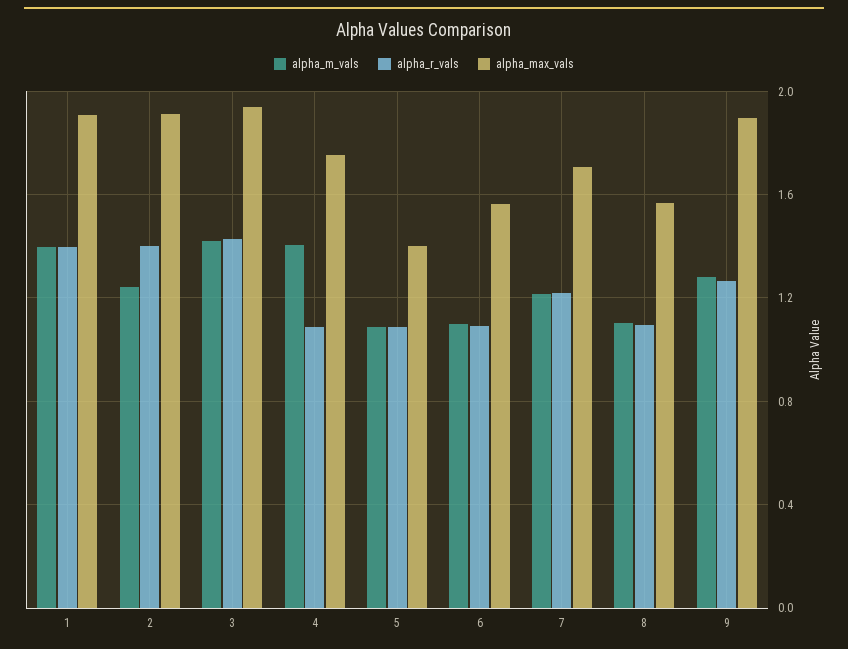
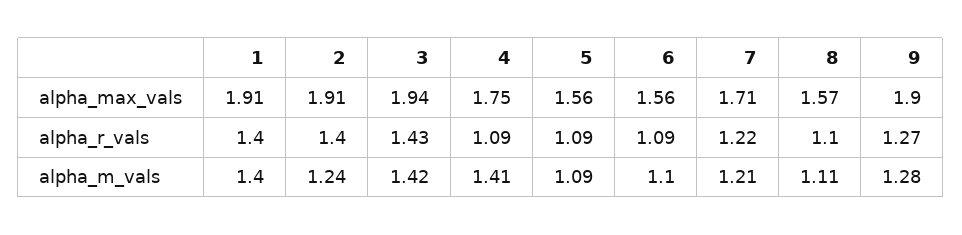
  {
    "alpha_m_vals": {
      "1": 1.4,
      "2": 1.24,
      "3": 1.42,
      "4": 1.41,
      "5": 1.09,
      "6": 1.1,
      "7": 1.21,
      "8": 1.11,
      "9": 1.28
    },
    "alpha_r_vals": {
      "1": 1.4,
      "2": 1.4,
      "3": 1.43,
      "4": 1.09,
      "5": 1.09,
      "6": 1.09,
      "7": 1.22,
      "8": 1.1,
      "9": 1.27
    },
    "alpha_max_vals": {
      "1": 1.91,
      "2": 1.91,
      "3": 1.94,
      "4": 1.75,
-     "5": 1.4,
+     "5": 1.56,
      "6": 1.56,
      "7": 1.71,
      "8": 1.57,
      "9": 1.9
    }
  }

